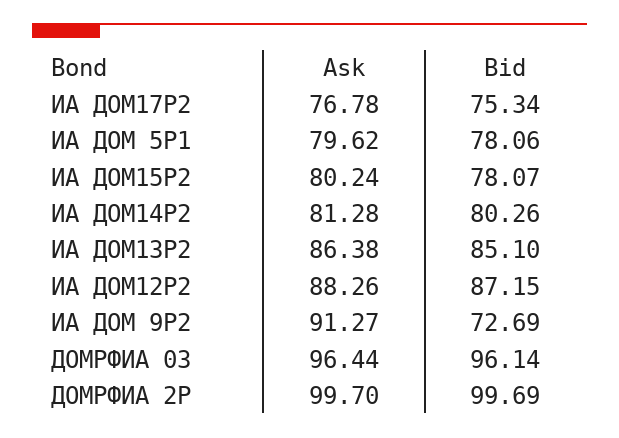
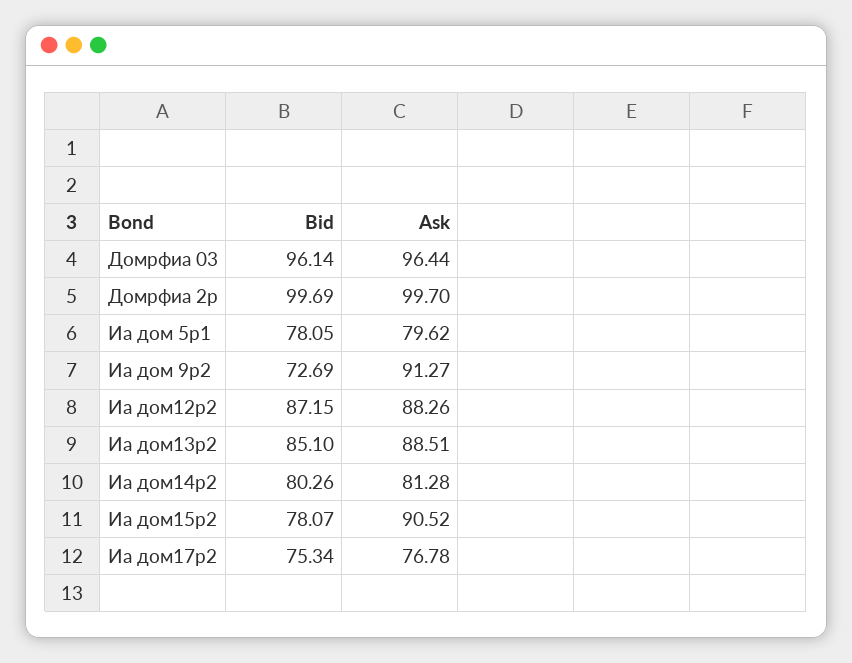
  {
    "Ask": {
      "ИА ДОМ17P2": 76.78,
      "ИА ДОМ 5P1": 79.62,
-     "ИА ДОМ15P2": 80.24,
+     "ИА ДОМ15P2": 90.52,
      "ИА ДОМ14P2": 81.28,
-     "ИА ДОМ13P2": 86.38,
+     "ИА ДОМ13P2": 88.51,
      "ИА ДОМ12P2": 88.26,
      "ИА ДОМ 9P2": 91.27,
      "ДОМРФИА 03": 96.44,
      "ДОМРФИА 2P": 99.7
    },
    "Bid": {
      "ИА ДОМ17P2": 75.34,
-     "ИА ДОМ 5P1": 78.06,
+     "ИА ДОМ 5P1": 78.05,
      "ИА ДОМ15P2": 78.07,
      "ИА ДОМ14P2": 80.26,
      "ИА ДОМ13P2": 85.1,
      "ИА ДОМ12P2": 87.15,
      "ИА ДОМ 9P2": 72.69,
      "ДОМРФИА 03": 96.14,
      "ДОМРФИА 2P": 99.69
    }
  }

